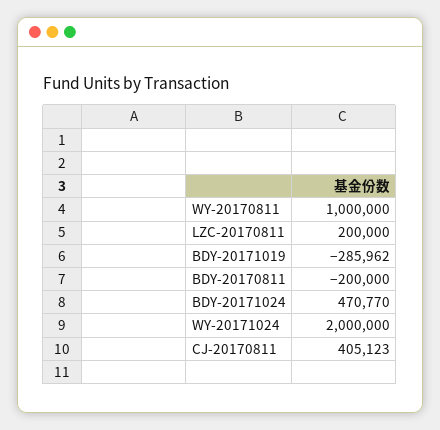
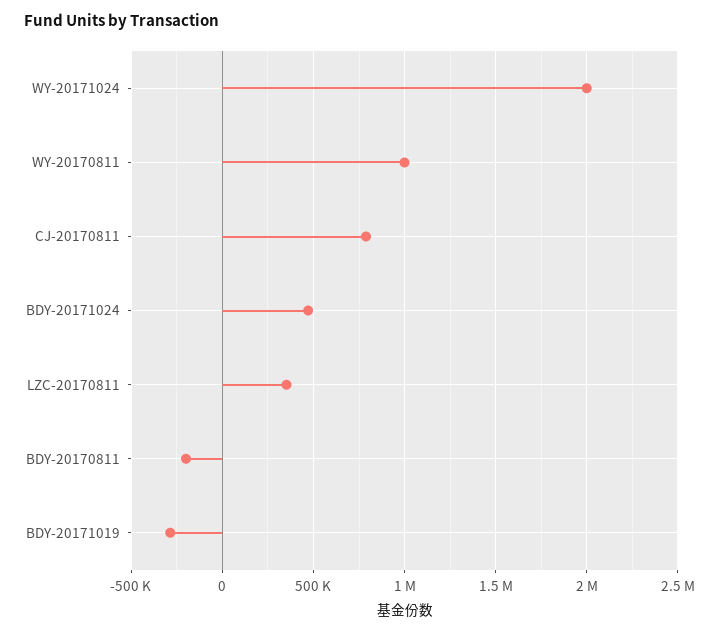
  {
    "WY-20170811": 1000000,
-   "LZC-20170811": 200000,
+   "LZC-20170811": 350000,
    "BDY-20171019": -285962,
    "BDY-20170811": -200000,
    "BDY-20171024": 470770,
    "WY-20171024": 2000000,
-   "CJ-20170811": 405123
+   "CJ-20170811": 800000
  }

